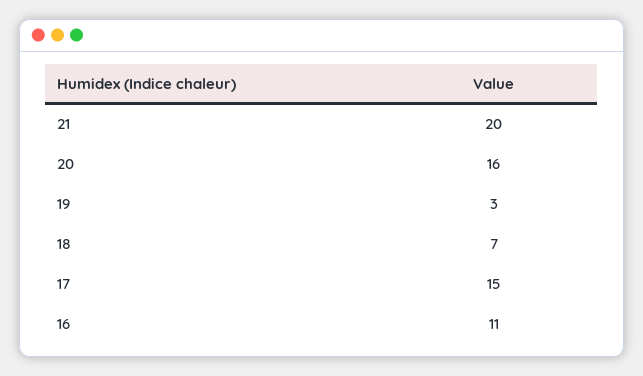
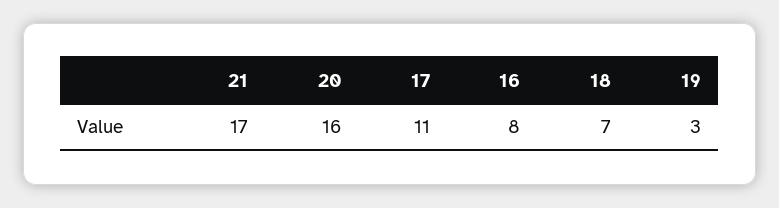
  {
-   "21": 20,
+   "21": 17,
    "20": 16,
    "19": 3,
    "18": 7,
-   "17": 15,
+   "17": 11,
-   "16": 11
+   "16": 8
  }

